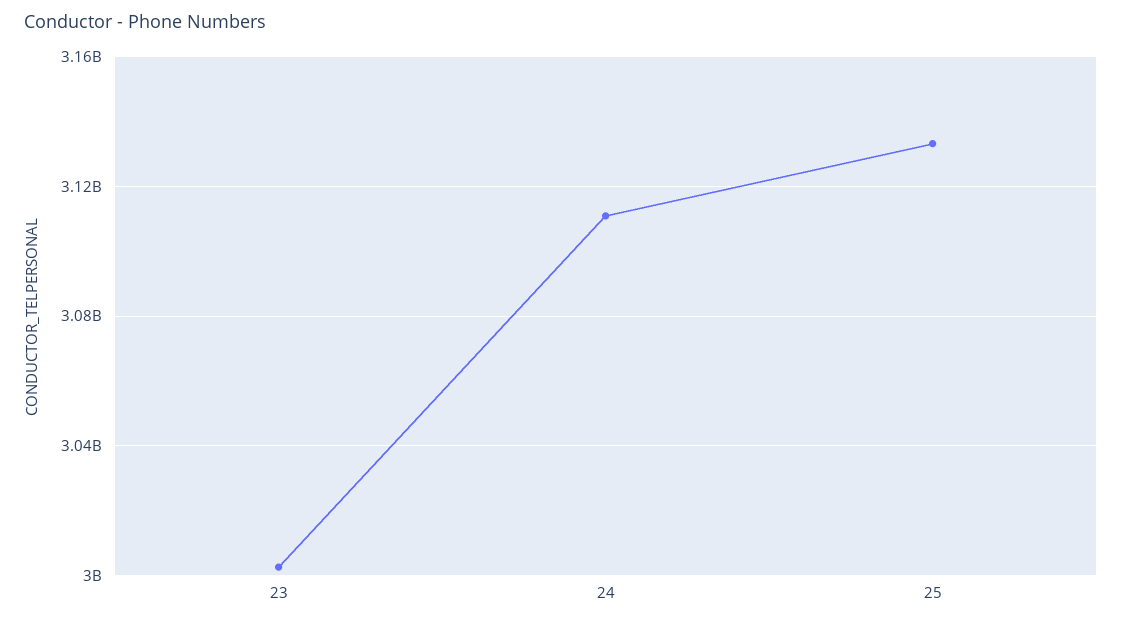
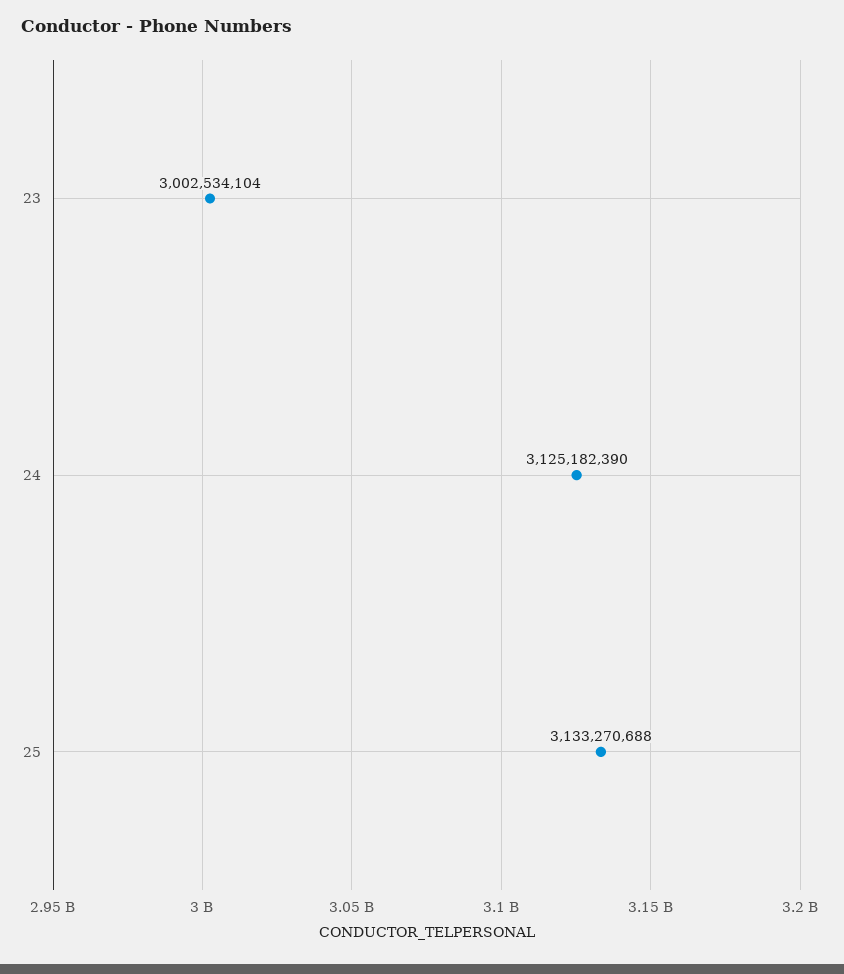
  {
    "23": 3002534104,
-   "24": 3110000000,
+   "24": 3125182390,
    "25": 3133270688
  }

